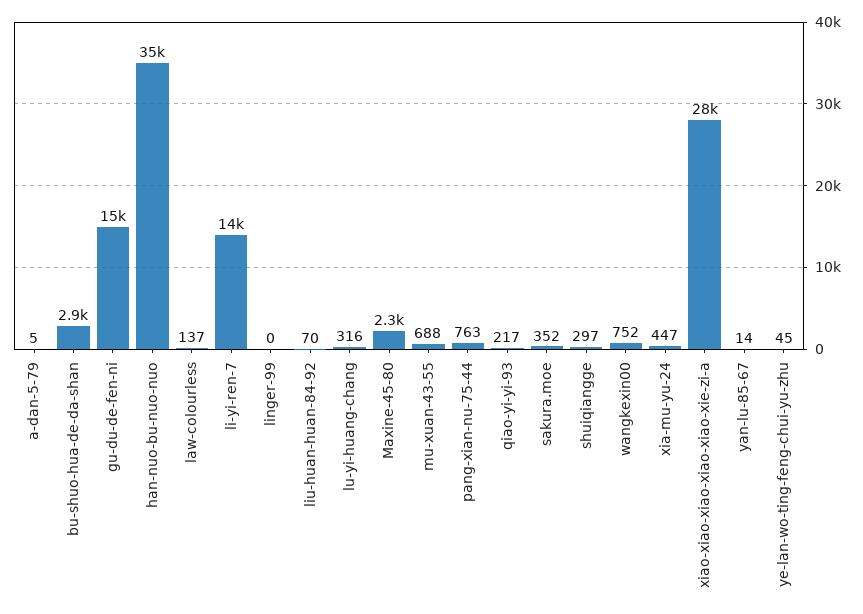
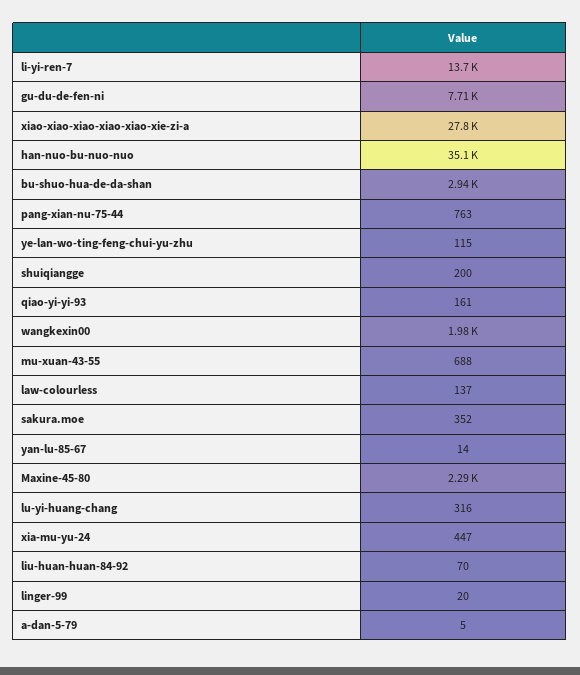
  {
    "a-dan-5-79": 5,
    "bu-shuo-hua-de-da-shan": 2940,
-   "gu-du-de-fen-ni": 15000,
+   "gu-du-de-fen-ni": 7710,
    "han-nuo-bu-nuo-nuo": 35100,
    "law-colourless": 137,
    "li-yi-ren-7": 13700,
-   "linger-99": 0,
+   "linger-99": 20,
    "liu-huan-huan-84-92": 70,
    "lu-yi-huang-chang": 316,
    "Maxine-45-80": 2290,
    "mu-xuan-43-55": 688,
    "pang-xian-nu-75-44": 763,
-   "qiao-yi-yi-93": 217,
+   "qiao-yi-yi-93": 161,
    "sakura.moe": 352,
-   "shuiqiangge": 297,
+   "shuiqiangge": 200,
-   "wangkexin00": 752,
+   "wangkexin00": 1980,
    "xia-mu-yu-24": 447,
    "xiao-xiao-xiao-xiao-xiao-xie-zi-a": 27800,
    "yan-lu-85-67": 14,
-   "ye-lan-wo-ting-feng-chui-yu-zhu": 45
+   "ye-lan-wo-ting-feng-chui-yu-zhu": 115
  }

